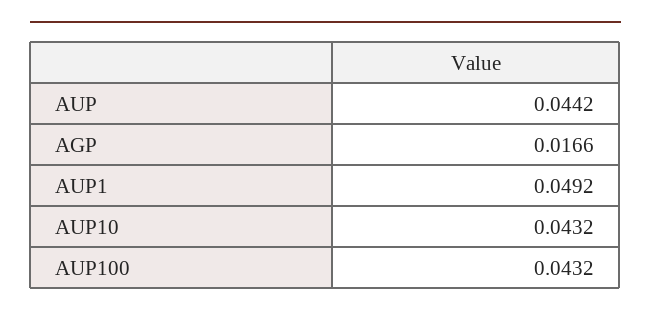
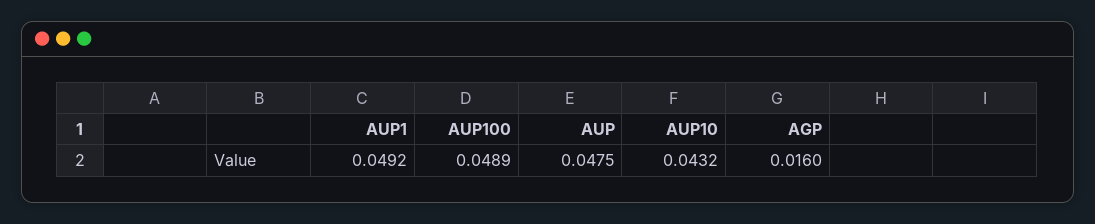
  {
-   "AUP": 0.0442,
+   "AUP": 0.0475,
-   "AGP": 0.0166,
+   "AGP": 0.016,
    "AUP1": 0.0492,
    "AUP10": 0.0432,
-   "AUP100": 0.0432
+   "AUP100": 0.0489
  }

